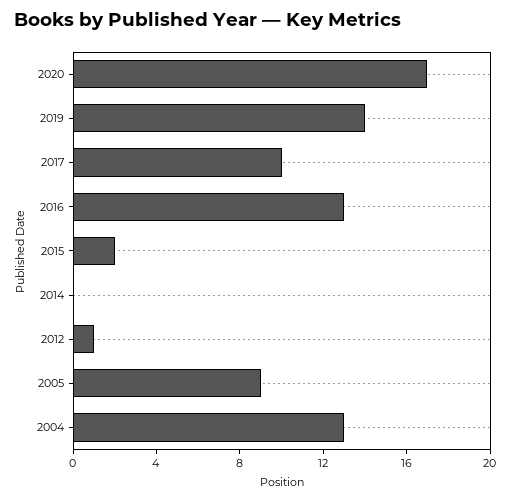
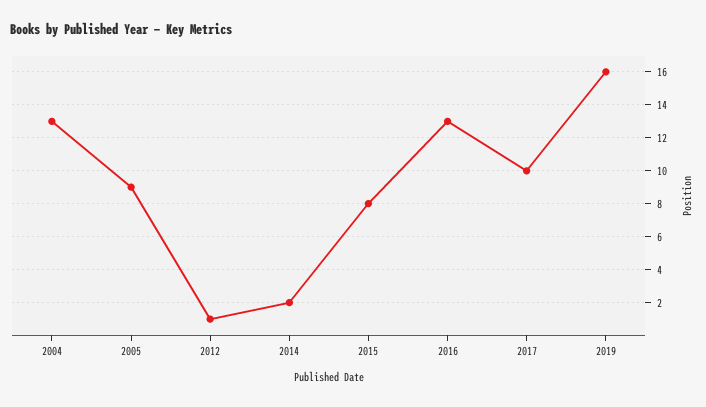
  {
-   "2020": 17,
-   "2019": 14,
+   "2019": 16,
    "2017": 10,
    "2016": 13,
-   "2015": 2,
+   "2015": 8,
-   "2014": 0,
+   "2014": 2,
    "2012": 1,
    "2005": 9,
    "2004": 13
  }

